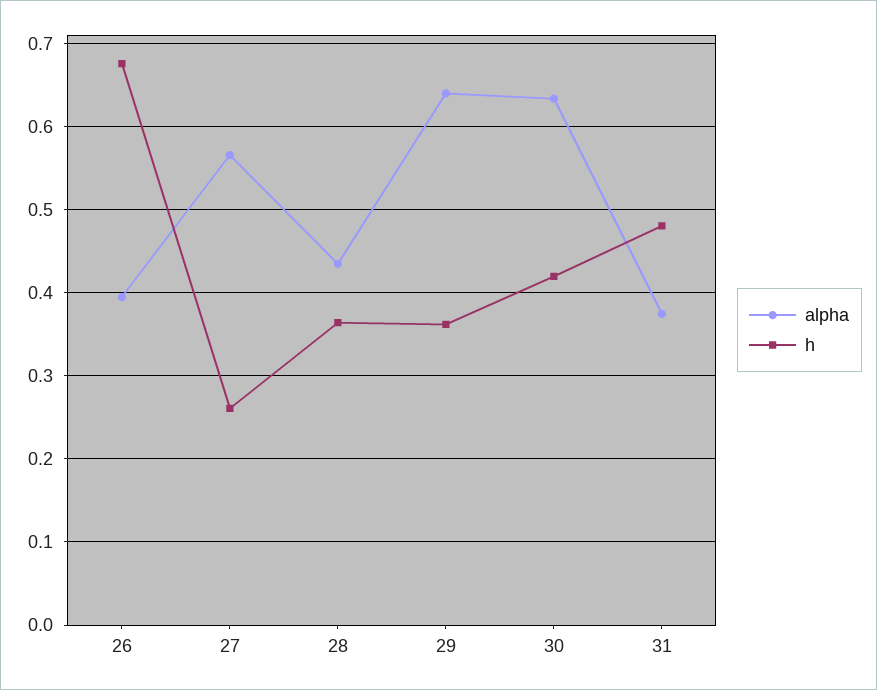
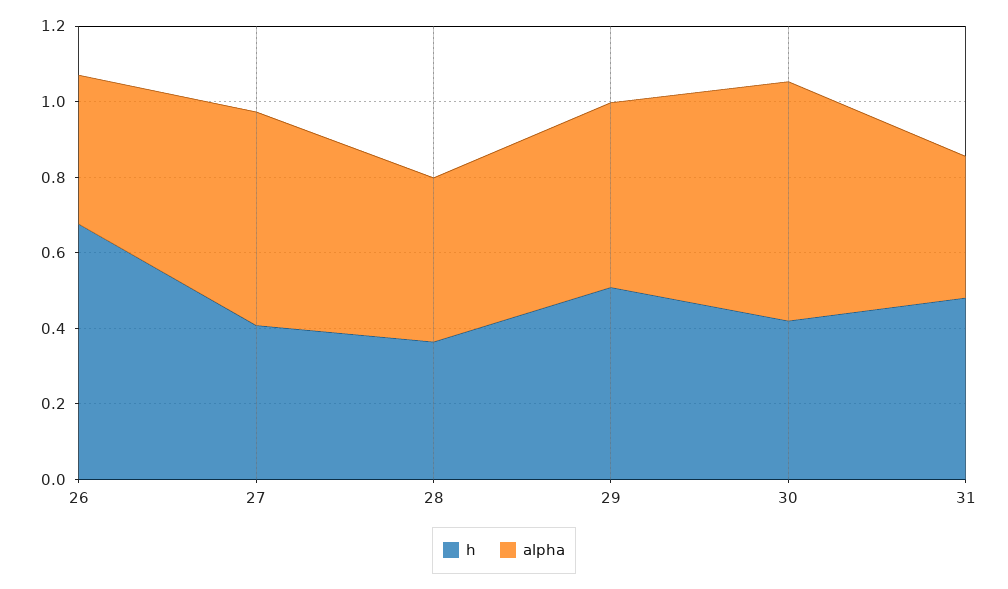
  {
    "alpha": {
      "26": 0.39,
      "27": 0.57,
      "28": 0.43,
-     "29": 0.64,
+     "29": 0.5,
      "30": 0.63,
      "31": 0.37
    },
    "h": {
      "26": 0.68,
-     "27": 0.26,
+     "27": 0.4,
      "28": 0.36,
-     "29": 0.36,
+     "29": 0.5,
      "30": 0.42,
      "31": 0.48
    }
  }

